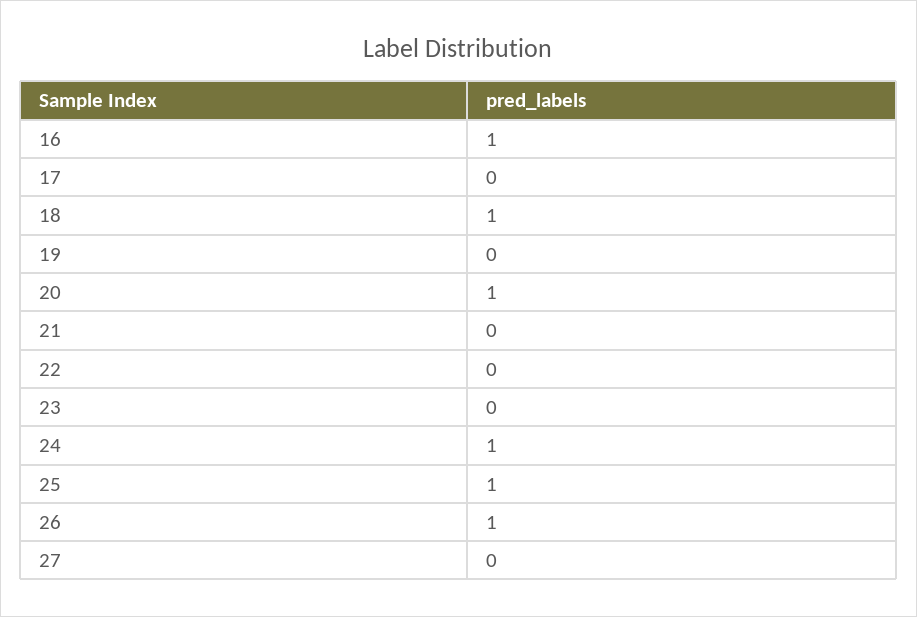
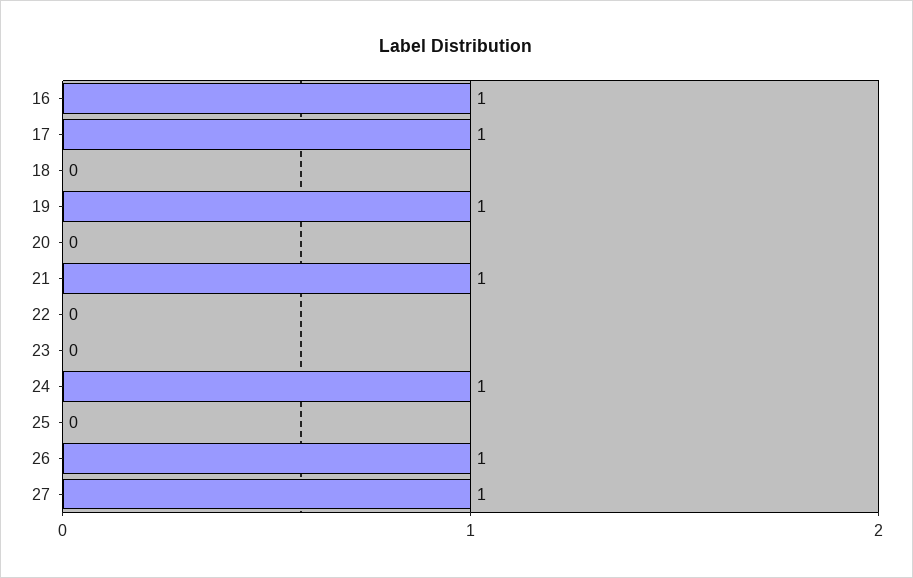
  {
    "16": 1,
-   "17": 0,
+   "17": 1,
-   "18": 1,
+   "18": 0,
-   "19": 0,
+   "19": 1,
-   "20": 1,
+   "20": 0,
-   "21": 0,
+   "21": 1,
    "22": 0,
    "23": 0,
    "24": 1,
-   "25": 1,
+   "25": 0,
    "26": 1,
-   "27": 0
+   "27": 1
  }

